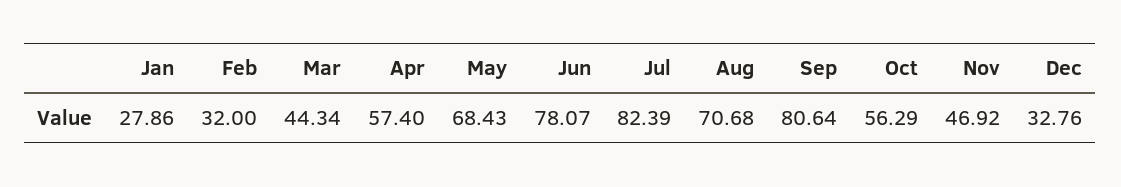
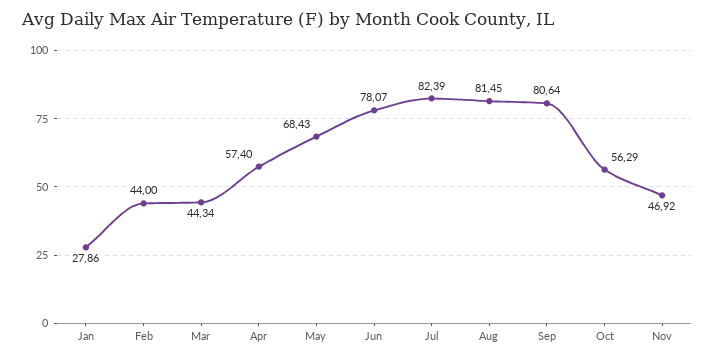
  {
    "Jan": 27.86,
-   "Feb": 32,
+   "Feb": 44,
    "Mar": 44.34,
    "Apr": 57.4,
    "May": 68.43,
    "Jun": 78.07,
    "Jul": 82.39,
-   "Aug": 70.68,
+   "Aug": 81.45,
    "Sep": 80.64,
    "Oct": 56.29,
-   "Nov": 46.92,
+   "Nov": 46.92
-   "Dec": 32.76
  }

